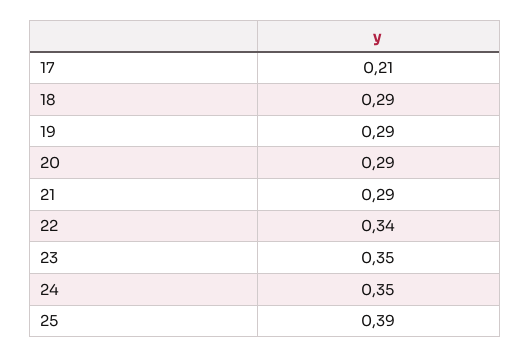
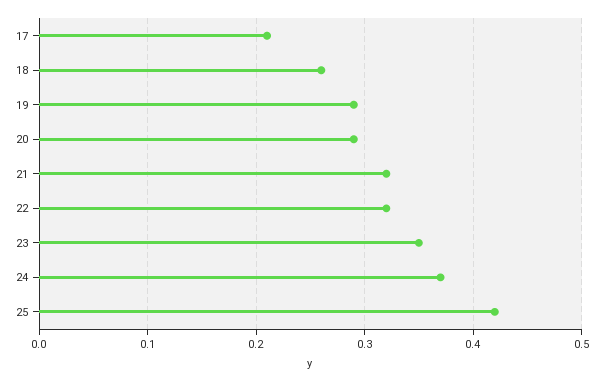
  {
    "17": 0.21,
-   "18": 0.29,
+   "18": 0.26,
    "19": 0.29,
    "20": 0.29,
-   "21": 0.29,
+   "21": 0.32,
-   "22": 0.34,
+   "22": 0.32,
    "23": 0.35,
-   "24": 0.35,
+   "24": 0.37,
-   "25": 0.39
+   "25": 0.42
  }

